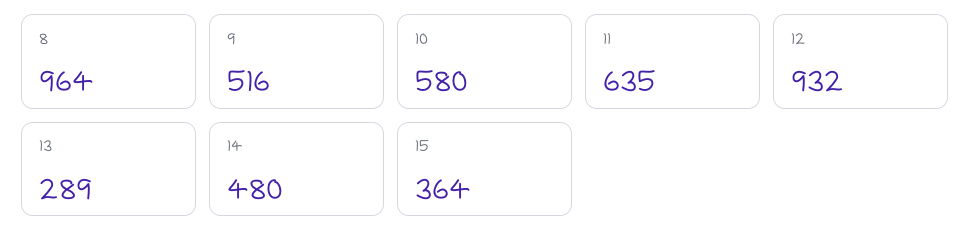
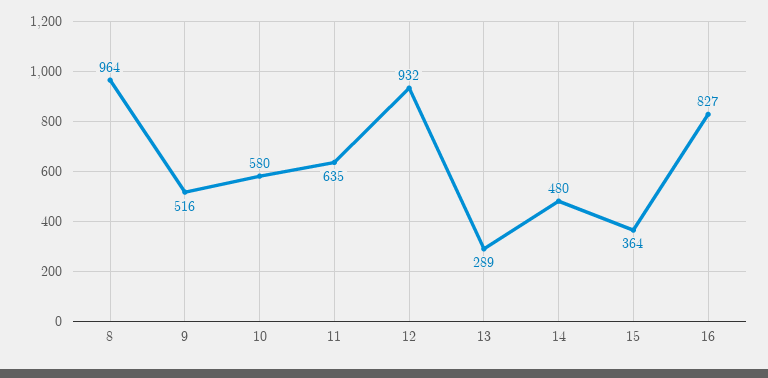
  {
    "8": 964,
    "9": 516,
    "10": 580,
    "11": 635,
    "12": 932,
    "13": 289,
    "14": 480,
-   "15": 364
+   "15": 364,
+   "16": 827
  }

